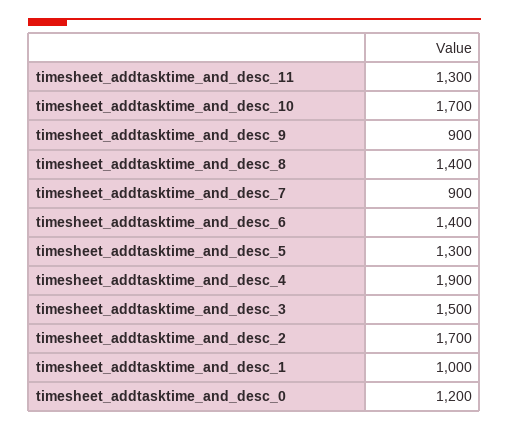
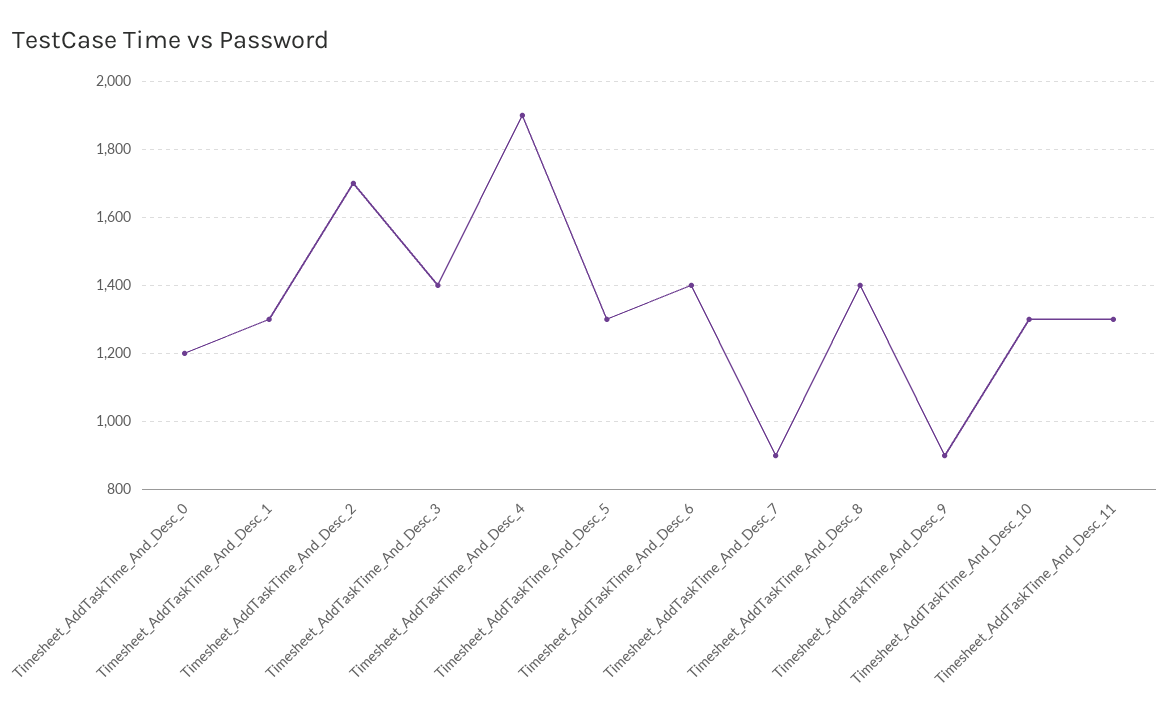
  {
    "timesheet_addtasktime_and_desc_11": 1300,
-   "timesheet_addtasktime_and_desc_10": 1700,
+   "timesheet_addtasktime_and_desc_10": 1300,
    "timesheet_addtasktime_and_desc_9": 900,
    "timesheet_addtasktime_and_desc_8": 1400,
    "timesheet_addtasktime_and_desc_7": 900,
    "timesheet_addtasktime_and_desc_6": 1400,
    "timesheet_addtasktime_and_desc_5": 1300,
    "timesheet_addtasktime_and_desc_4": 1900,
-   "timesheet_addtasktime_and_desc_3": 1500,
+   "timesheet_addtasktime_and_desc_3": 1400,
    "timesheet_addtasktime_and_desc_2": 1700,
-   "timesheet_addtasktime_and_desc_1": 1000,
+   "timesheet_addtasktime_and_desc_1": 1300,
    "timesheet_addtasktime_and_desc_0": 1200
  }

